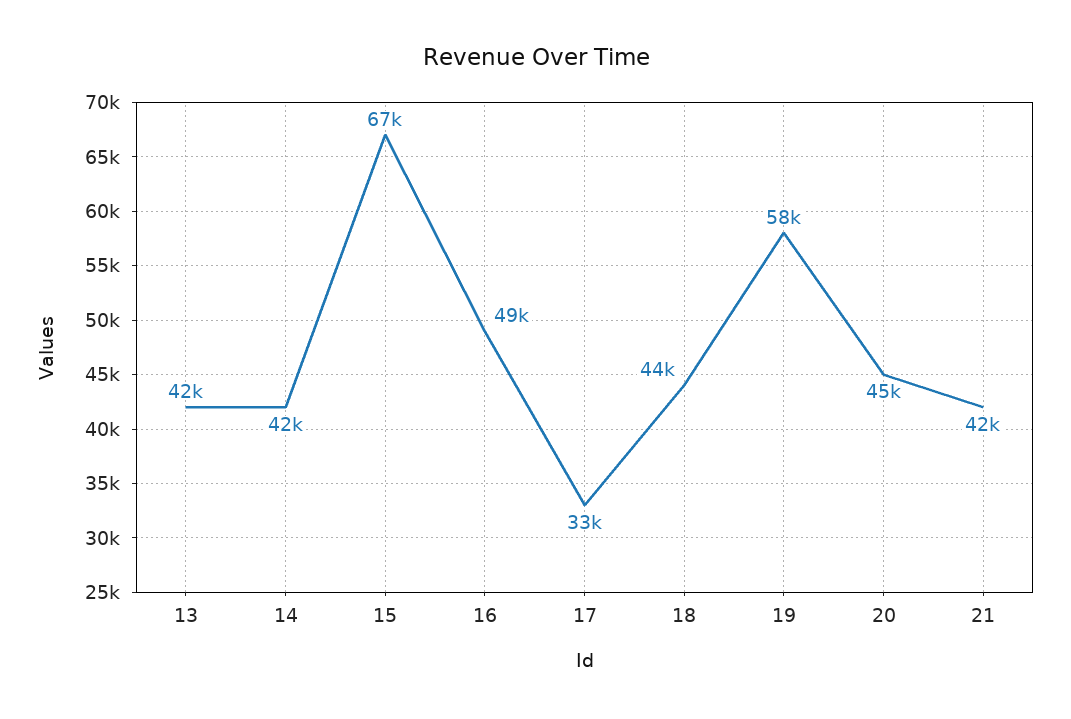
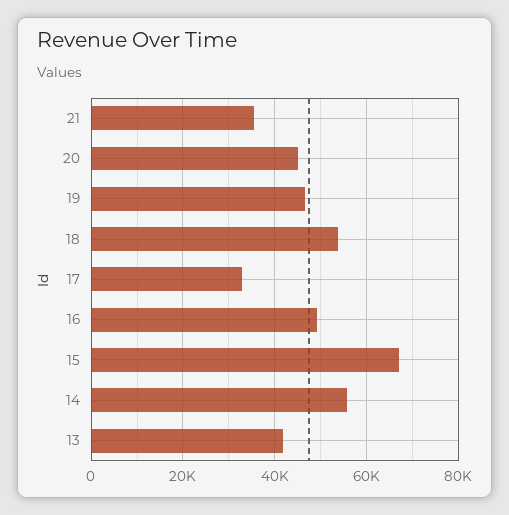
  {
    "13": 42000,
-   "14": 42000,
+   "14": 56000,
    "15": 67000,
    "16": 49000,
    "17": 33000,
-   "18": 44000,
+   "18": 54000,
-   "19": 58000,
+   "19": 46000,
    "20": 45000,
-   "21": 42000
+   "21": 36000
  }

